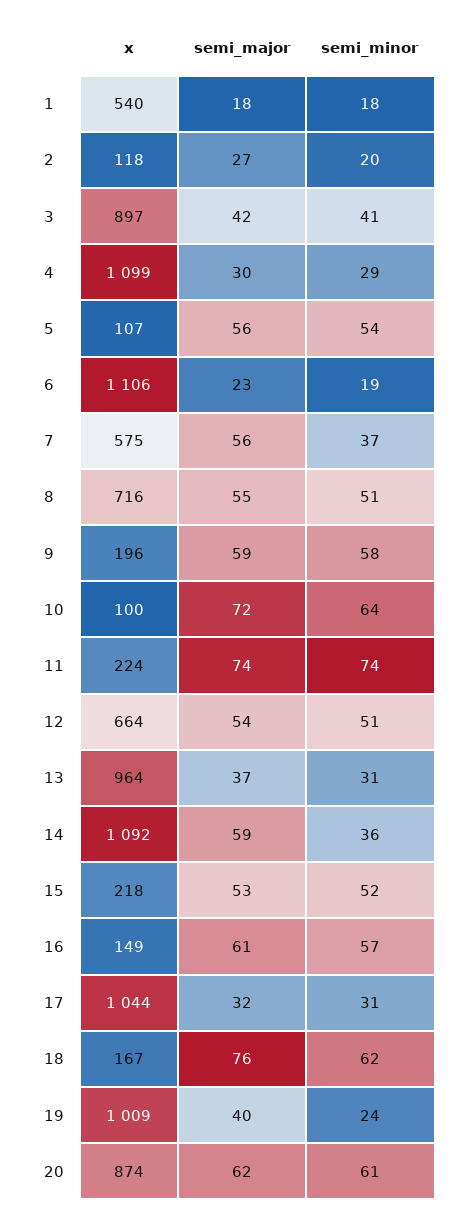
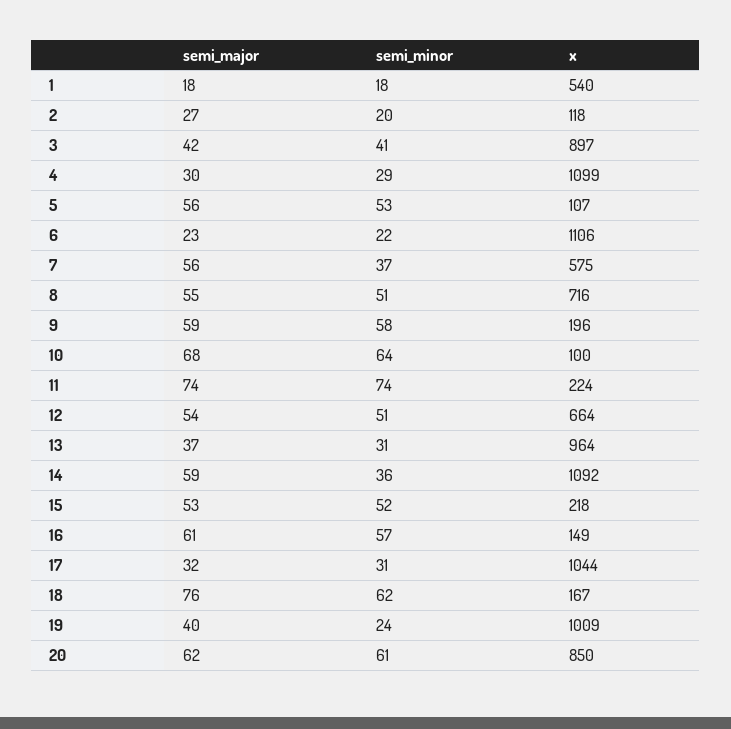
  {
    "x": {
      "1": 540,
      "2": 118,
      "3": 897,
      "4": 1099,
      "5": 107,
      "6": 1106,
      "7": 575,
      "8": 716,
      "9": 196,
      "10": 100,
      "11": 224,
      "12": 664,
      "13": 964,
      "14": 1092,
      "15": 218,
      "16": 149,
      "17": 1044,
      "18": 167,
      "19": 1009,
-     "20": 874
+     "20": 850
    },
    "semi_major": {
      "1": 18,
      "2": 27,
      "3": 42,
      "4": 30,
      "5": 56,
      "6": 23,
      "7": 56,
      "8": 55,
      "9": 59,
-     "10": 72,
+     "10": 68,
      "11": 74,
      "12": 54,
      "13": 37,
      "14": 59,
      "15": 53,
      "16": 61,
      "17": 32,
      "18": 76,
      "19": 40,
      "20": 62
    },
    "semi_minor": {
      "1": 18,
      "2": 20,
      "3": 41,
      "4": 29,
-     "5": 54,
+     "5": 53,
-     "6": 19,
+     "6": 22,
      "7": 37,
      "8": 51,
      "9": 58,
      "10": 64,
      "11": 74,
      "12": 51,
      "13": 31,
      "14": 36,
      "15": 52,
      "16": 57,
      "17": 31,
      "18": 62,
      "19": 24,
      "20": 61
    }
  }

